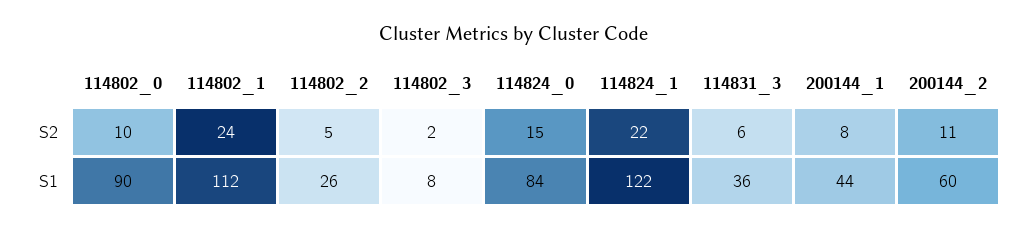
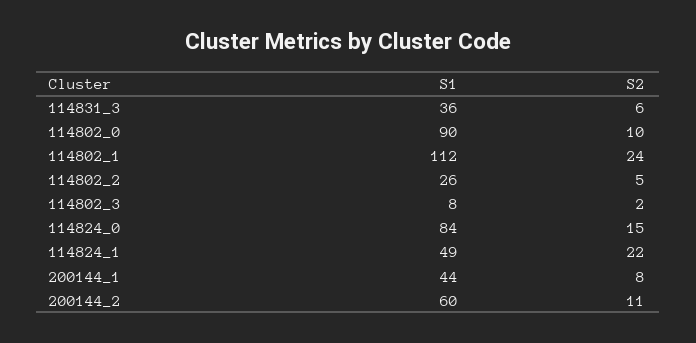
  {
    "114802_0": {
      "S2": 10,
      "S1": 90
    },
    "114802_1": {
      "S2": 24,
      "S1": 112
    },
    "114802_2": {
      "S2": 5,
      "S1": 26
    },
    "114802_3": {
      "S2": 2,
      "S1": 8
    },
    "114824_0": {
      "S2": 15,
      "S1": 84
    },
    "114824_1": {
      "S2": 22,
-     "S1": 122
+     "S1": 49
    },
    "114831_3": {
      "S2": 6,
      "S1": 36
    },
    "200144_1": {
      "S2": 8,
      "S1": 44
    },
    "200144_2": {
      "S2": 11,
      "S1": 60
    }
  }

